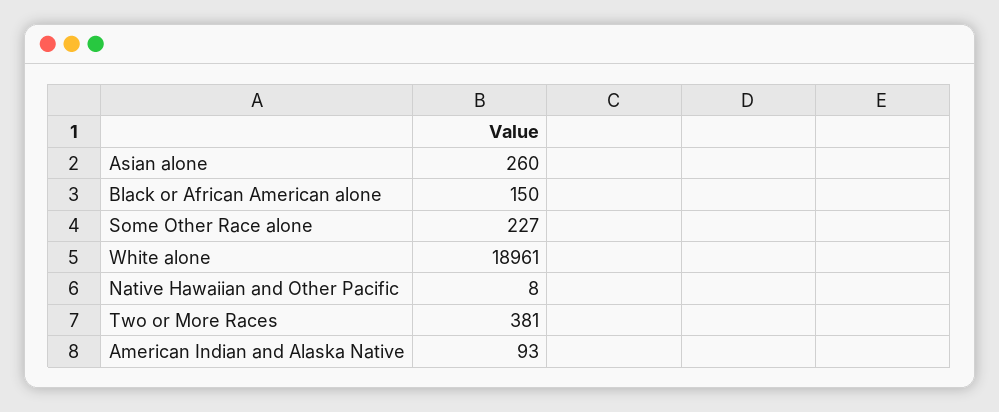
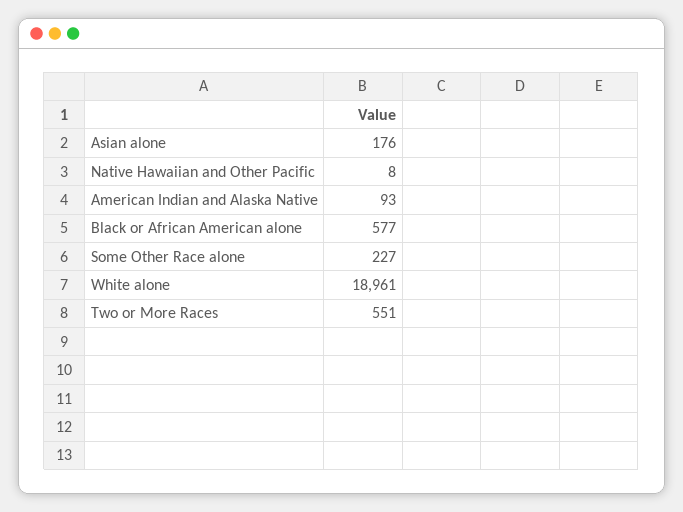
  {
-   "Asian alone": 260,
+   "Asian alone": 176,
-   "Black or African American alone": 150,
+   "Black or African American alone": 577,
    "Some Other Race alone": 227,
    "White alone": 18961,
    "Native Hawaiian and Other Pacific": 8,
-   "Two or More Races": 381,
+   "Two or More Races": 551,
    "American Indian and Alaska Native": 93
  }

